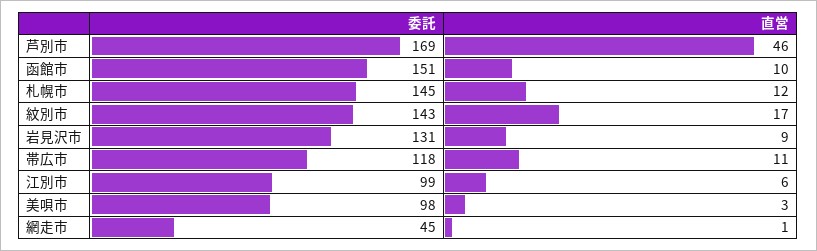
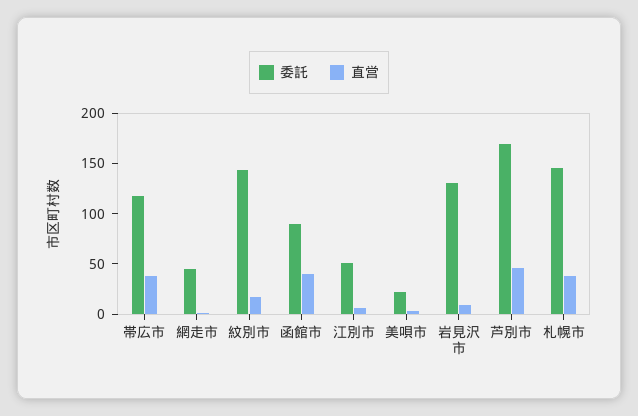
  {
    "委託": {
      "芦別市": 169,
-     "函館市": 151,
+     "函館市": 90,
      "札幌市": 145,
      "紋別市": 143,
      "岩見沢市": 131,
      "帯広市": 118,
-     "江別市": 99,
+     "江別市": 50,
-     "美唄市": 98,
+     "美唄市": 20,
      "網走市": 45
    },
    "直営": {
      "芦別市": 46,
-     "函館市": 10,
+     "函館市": 40,
-     "札幌市": 12,
+     "札幌市": 40,
      "紋別市": 17,
      "岩見沢市": 9,
-     "帯広市": 11,
+     "帯広市": 40,
      "江別市": 6,
      "美唄市": 3,
      "網走市": 1
    }
  }

